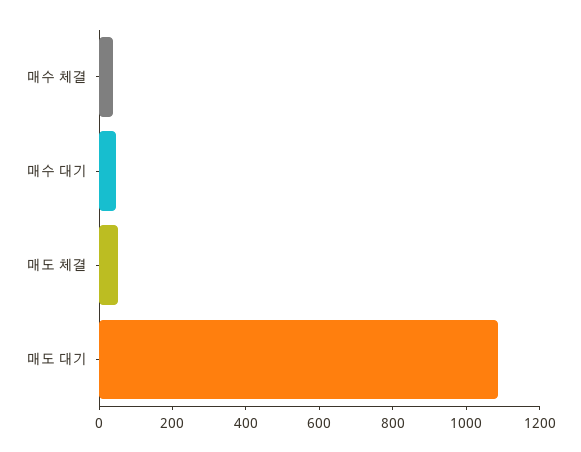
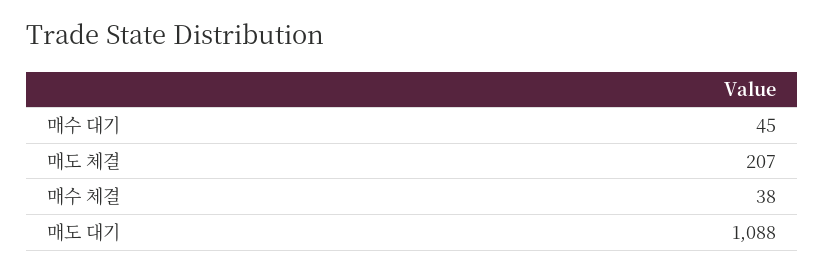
  {
    "매수 체결": 38,
    "매수 대기": 45,
-   "매도 체결": 50,
+   "매도 체결": 207,
    "매도 대기": 1088
  }

